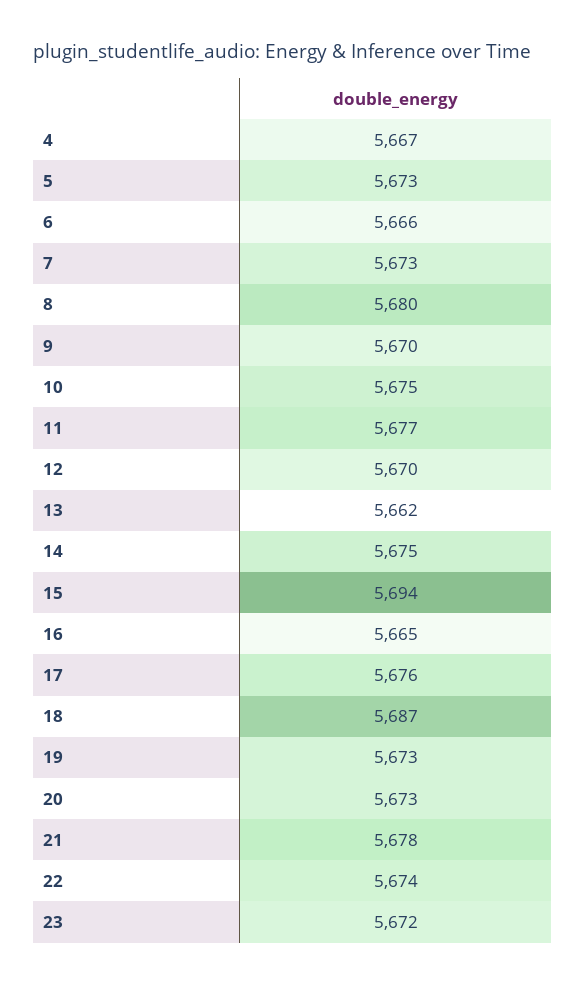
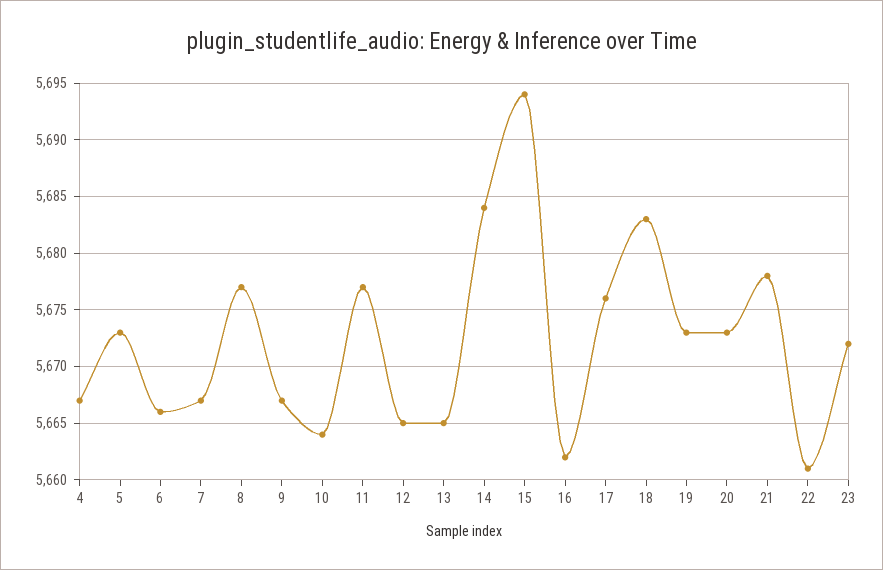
  {
    "4": 5667,
    "5": 5673,
    "6": 5666,
-   "7": 5673,
+   "7": 5667,
-   "8": 5680,
+   "8": 5677,
-   "9": 5670,
+   "9": 5667,
-   "10": 5675,
+   "10": 5664,
    "11": 5677,
-   "12": 5670,
+   "12": 5665,
-   "13": 5662,
+   "13": 5665,
-   "14": 5675,
+   "14": 5684,
    "15": 5694,
-   "16": 5665,
+   "16": 5662,
    "17": 5676,
-   "18": 5687,
+   "18": 5683,
    "19": 5673,
    "20": 5673,
    "21": 5678,
-   "22": 5674,
+   "22": 5661,
    "23": 5672
  }

